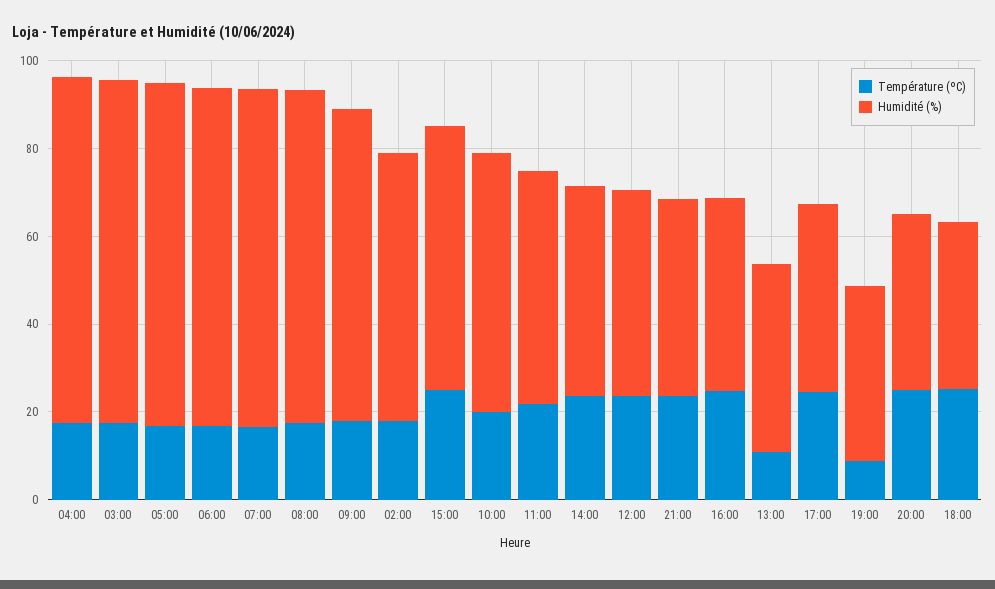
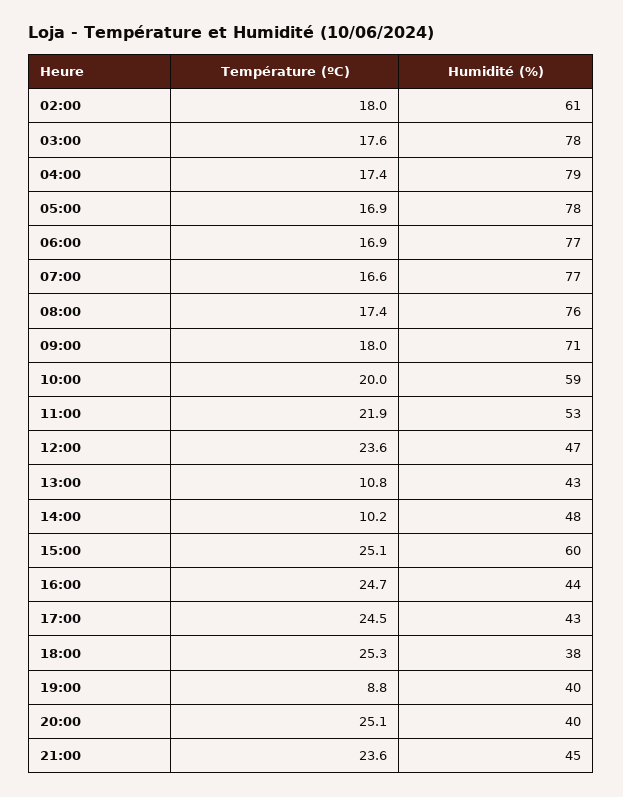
  {
    "Température (ºC)": {
      "04:00": 17.4,
      "03:00": 17.6,
      "05:00": 16.9,
      "06:00": 16.9,
      "07:00": 16.6,
      "08:00": 17.4,
      "09:00": 18,
      "02:00": 18,
      "15:00": 25.1,
      "10:00": 20,
      "11:00": 21.9,
-     "14:00": 25,
+     "14:00": 10.2,
      "12:00": 23.6,
      "21:00": 23.6,
      "16:00": 24.7,
      "13:00": 10.8,
      "17:00": 24.5,
      "19:00": 8.8,
      "20:00": 25.1,
      "18:00": 25.3
    },
    "Humidité (%)": {
      "04:00": 79,
      "03:00": 78,
      "05:00": 78,
      "06:00": 77,
      "07:00": 77,
      "08:00": 76,
      "09:00": 71,
      "02:00": 61,
      "15:00": 60,
      "10:00": 59,
      "11:00": 53,
      "14:00": 48,
      "12:00": 47,
      "21:00": 45,
      "16:00": 44,
      "13:00": 43,
      "17:00": 43,
      "19:00": 40,
      "20:00": 40,
      "18:00": 38
    }
  }

